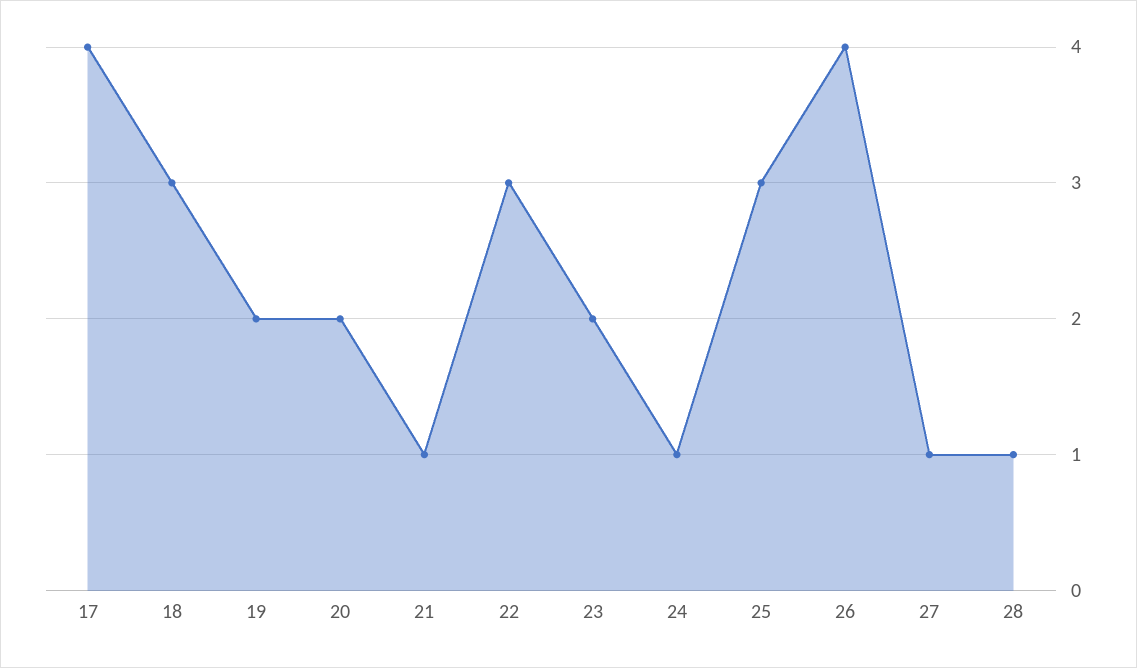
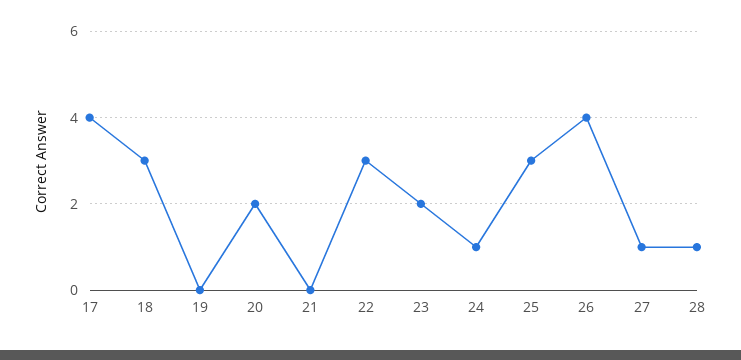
  {
    "17": 4,
    "18": 3,
-   "19": 2,
+   "19": 0,
    "20": 2,
-   "21": 1,
+   "21": 0,
    "22": 3,
    "23": 2,
    "24": 1,
    "25": 3,
    "26": 4,
    "27": 1,
    "28": 1
  }

